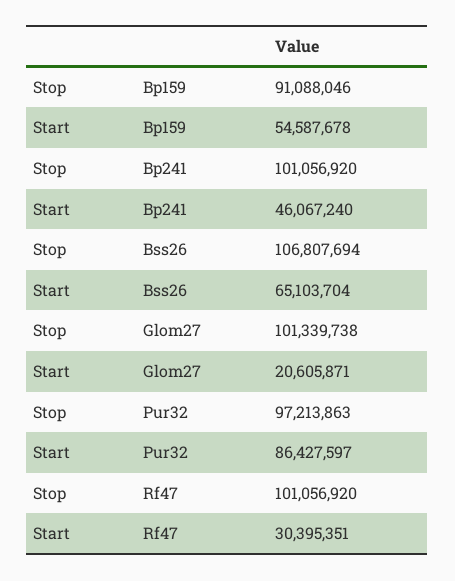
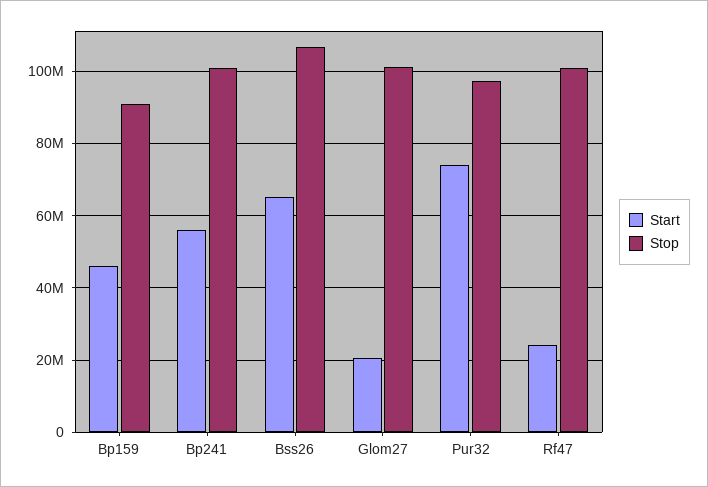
  {
    "Stop": {
      "Bp159": 91088046,
      "Bp241": 101056920,
      "Bss26": 106807694,
      "Glom27": 101339738,
      "Pur32": 97213863,
      "Rf47": 101056920
    },
    "Start": {
-     "Bp159": 54587678,
+     "Bp159": 46000000,
-     "Bp241": 46067240,
+     "Bp241": 56000000,
      "Bss26": 65103704,
      "Glom27": 20605871,
-     "Pur32": 86427597,
+     "Pur32": 74000000,
-     "Rf47": 30395351
+     "Rf47": 24000000
    }
  }

